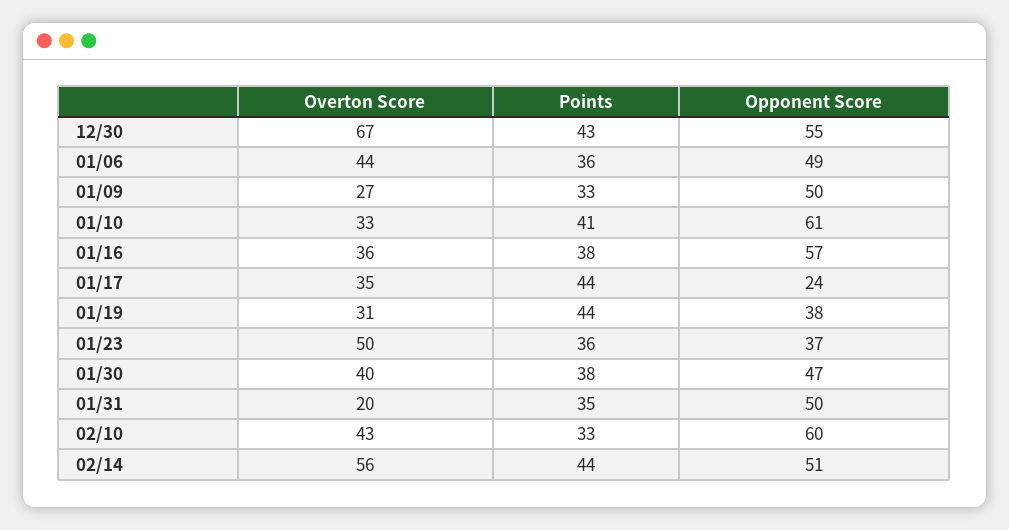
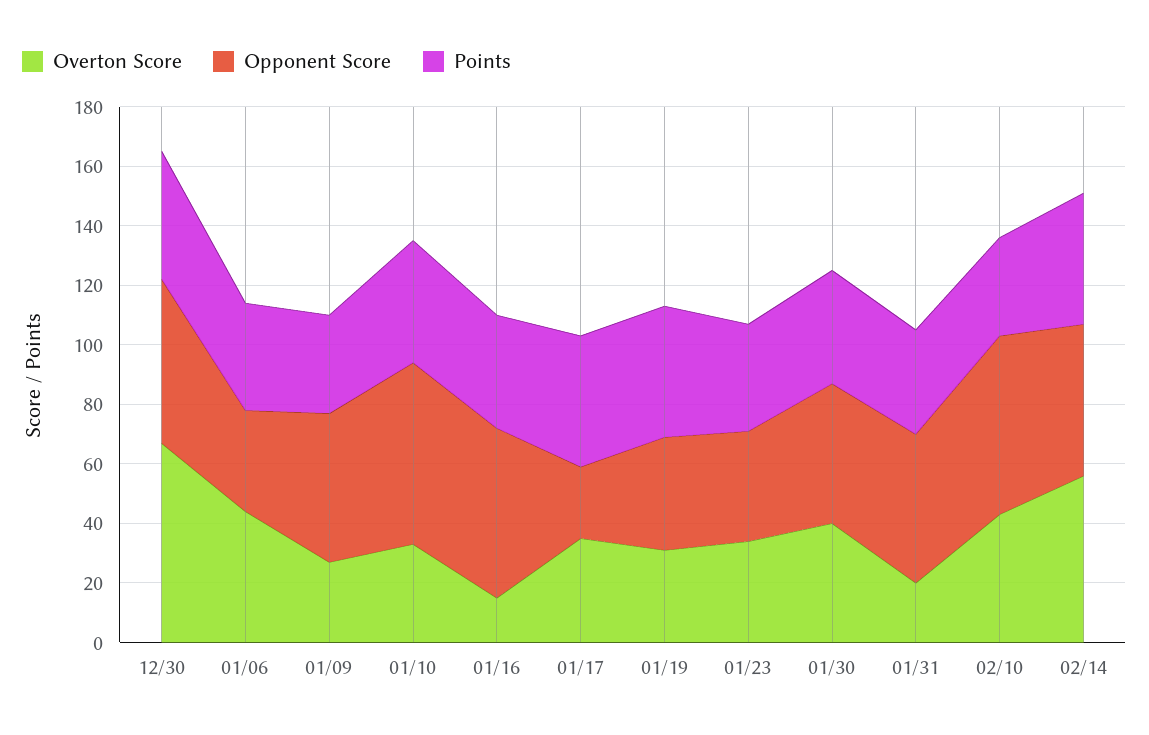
  {
    "Overton Score": {
      "12/30": 67,
      "01/06": 44,
      "01/09": 27,
      "01/10": 33,
-     "01/16": 36,
+     "01/16": 15,
      "01/17": 35,
      "01/19": 31,
-     "01/23": 50,
+     "01/23": 35,
      "01/30": 40,
      "01/31": 20,
      "02/10": 43,
      "02/14": 56
    },
    "Points": {
      "12/30": 43,
      "01/06": 36,
      "01/09": 33,
      "01/10": 41,
      "01/16": 38,
      "01/17": 44,
      "01/19": 44,
      "01/23": 36,
      "01/30": 38,
      "01/31": 35,
      "02/10": 33,
      "02/14": 44
    },
    "Opponent Score": {
      "12/30": 55,
-     "01/06": 49,
+     "01/06": 35,
      "01/09": 50,
      "01/10": 61,
      "01/16": 57,
      "01/17": 24,
      "01/19": 38,
      "01/23": 37,
      "01/30": 47,
      "01/31": 50,
      "02/10": 60,
      "02/14": 51
    }
  }

